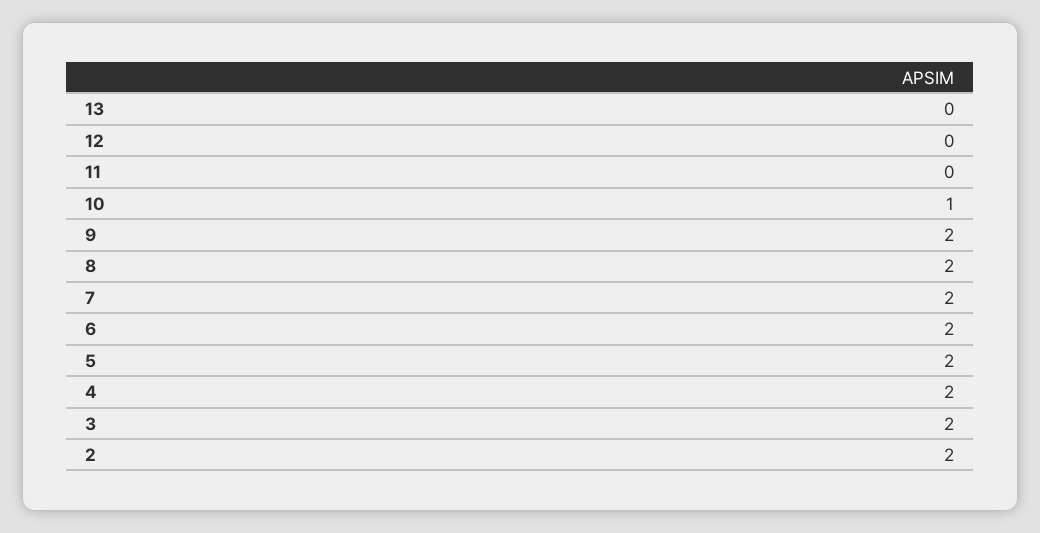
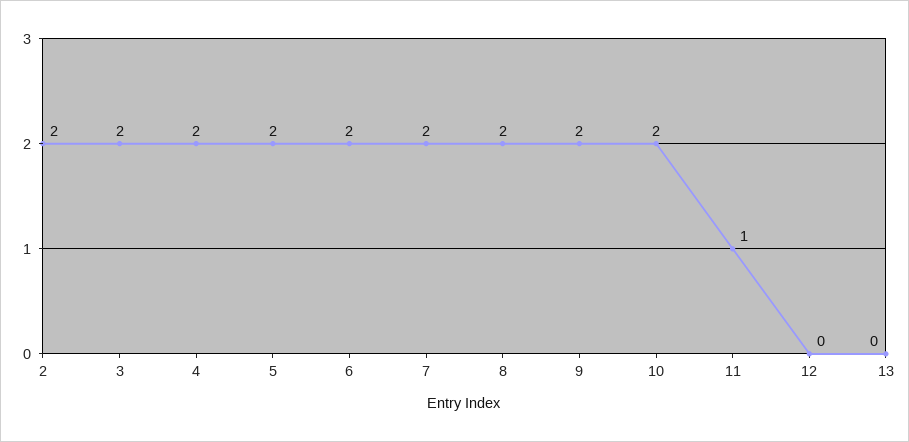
  {
    "13": 0,
    "12": 0,
-   "11": 0,
+   "11": 1,
-   "10": 1,
+   "10": 2,
    "9": 2,
    "8": 2,
    "7": 2,
    "6": 2,
    "5": 2,
    "4": 2,
    "3": 2,
    "2": 2
  }

